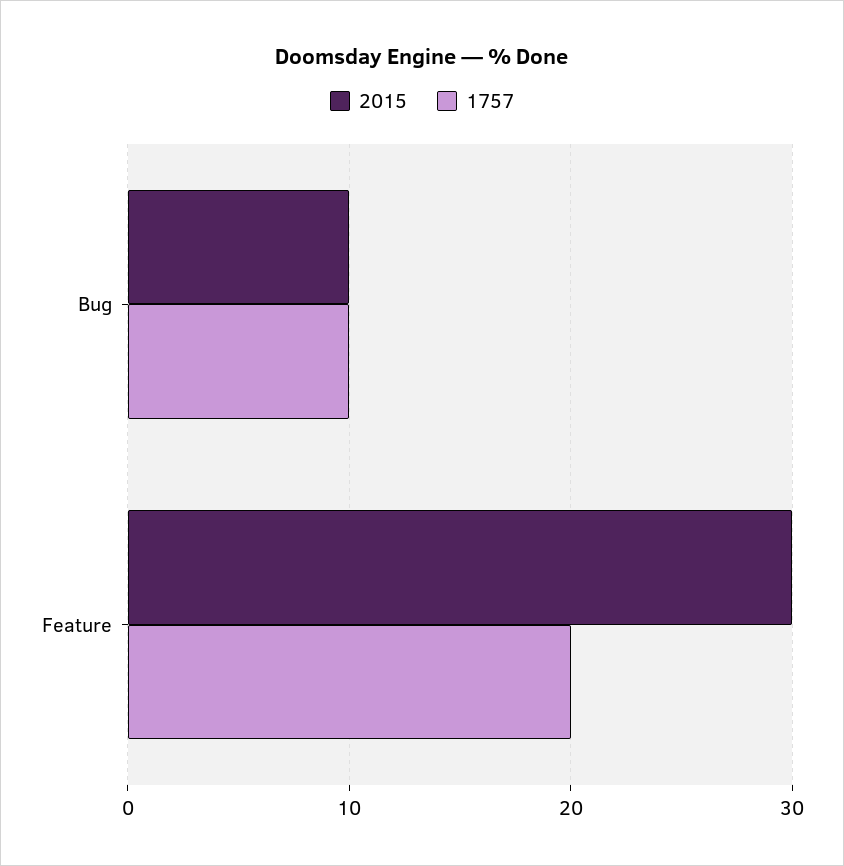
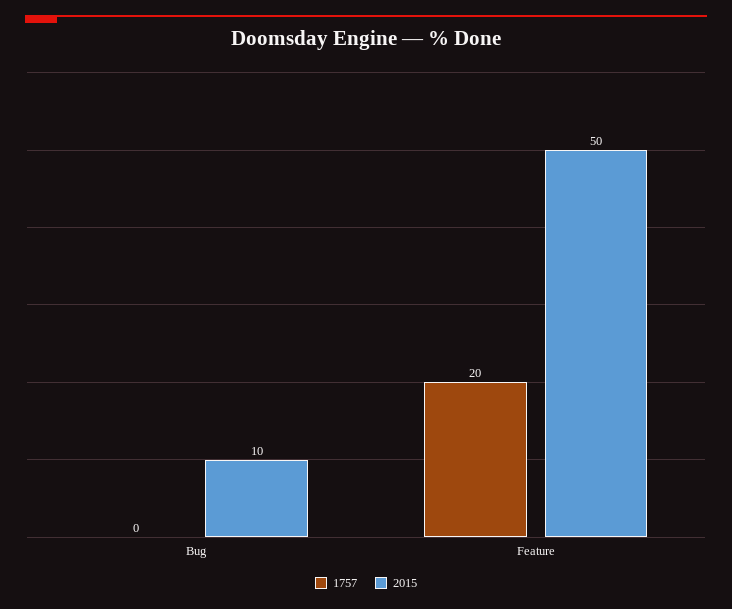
  {
    "2015": {
      "Bug": 10,
-     "Feature": 30
+     "Feature": 50
    },
    "1757": {
-     "Bug": 10,
+     "Bug": 0,
      "Feature": 20
    }
  }

